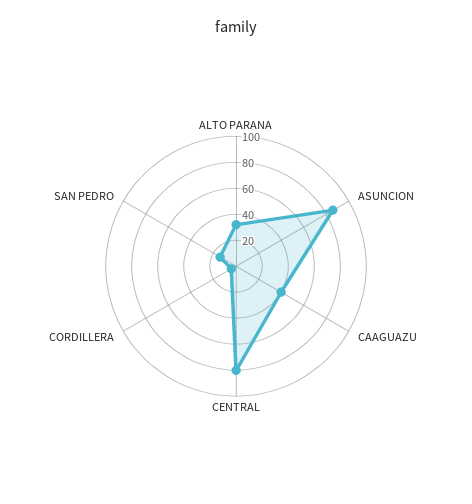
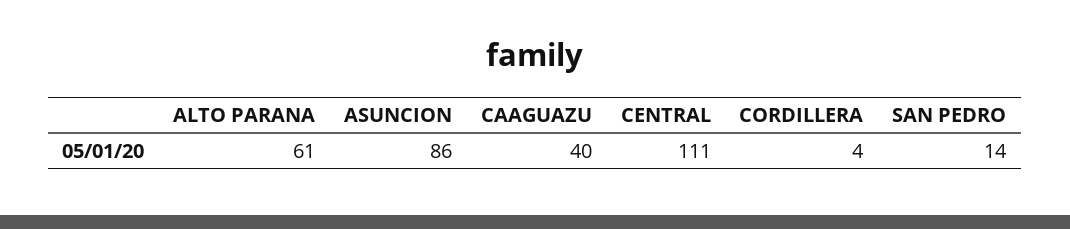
  {
-   "ALTO PARANA": 30,
+   "ALTO PARANA": 61,
    "ASUNCION": 86,
    "CAAGUAZU": 40,
-   "CENTRAL": 80,
+   "CENTRAL": 111,
    "CORDILLERA": 4,
    "SAN PEDRO": 14
  }

